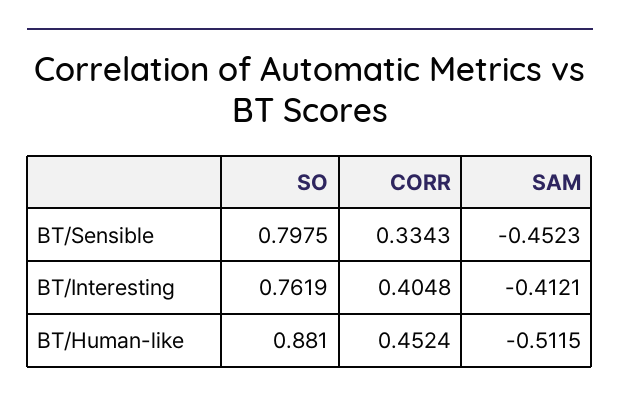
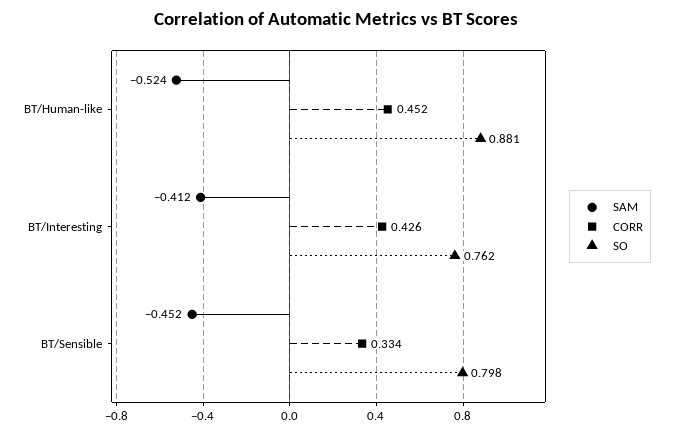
  {
    "SO": {
      "BT/Sensible": 0.7975,
      "BT/Interesting": 0.7619,
      "BT/Human-like": 0.881
    },
    "CORR": {
      "BT/Sensible": 0.3343,
-     "BT/Interesting": 0.4048,
+     "BT/Interesting": 0.426,
      "BT/Human-like": 0.4524
    },
    "SAM": {
      "BT/Sensible": -0.4523,
      "BT/Interesting": -0.4121,
-     "BT/Human-like": -0.5115
+     "BT/Human-like": -0.524
    }
  }

